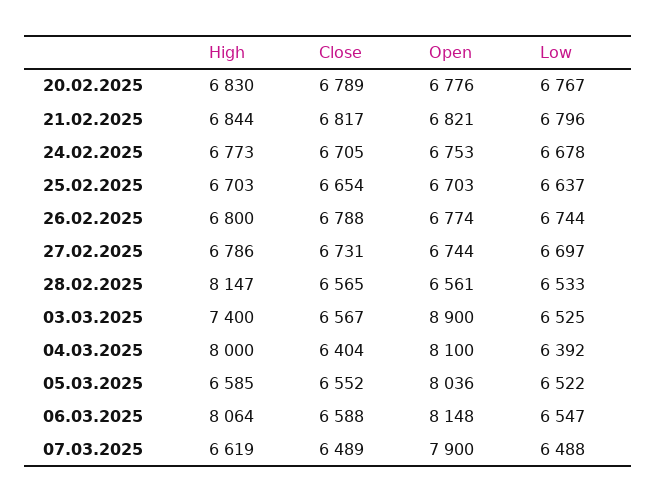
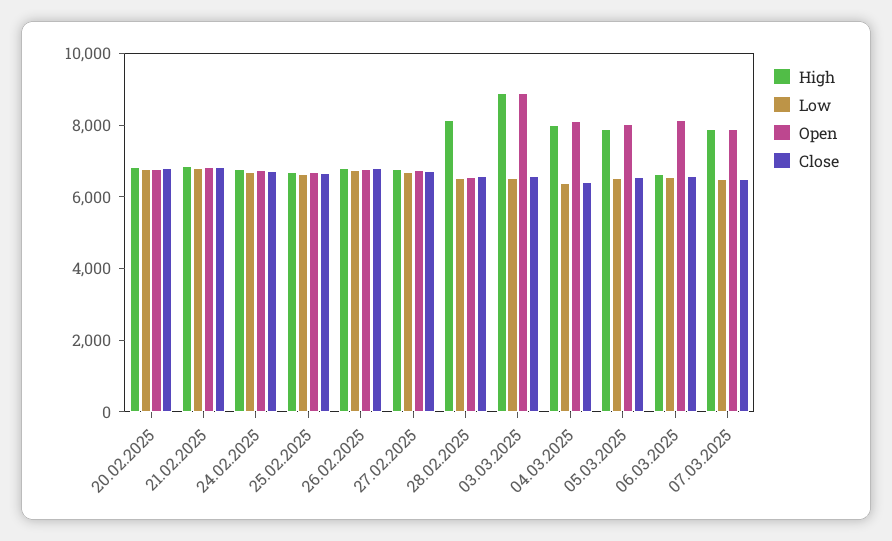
  {
    "High": {
      "20.02.2025": 6830,
      "21.02.2025": 6844,
      "24.02.2025": 6773,
      "25.02.2025": 6703,
      "26.02.2025": 6800,
      "27.02.2025": 6786,
      "28.02.2025": 8147,
-     "03.03.2025": 7400,
+     "03.03.2025": 9000,
      "04.03.2025": 8000,
-     "05.03.2025": 6585,
+     "05.03.2025": 8000,
-     "06.03.2025": 8064,
+     "06.03.2025": 6500,
-     "07.03.2025": 6619
+     "07.03.2025": 8000
    },
    "Close": {
      "20.02.2025": 6789,
      "21.02.2025": 6817,
      "24.02.2025": 6705,
      "25.02.2025": 6654,
      "26.02.2025": 6788,
      "27.02.2025": 6731,
      "28.02.2025": 6565,
      "03.03.2025": 6567,
      "04.03.2025": 6404,
      "05.03.2025": 6552,
      "06.03.2025": 6588,
      "07.03.2025": 6489
    },
    "Open": {
      "20.02.2025": 6776,
      "21.02.2025": 6821,
      "24.02.2025": 6753,
      "25.02.2025": 6703,
      "26.02.2025": 6774,
      "27.02.2025": 6744,
      "28.02.2025": 6561,
      "03.03.2025": 8900,
      "04.03.2025": 8100,
      "05.03.2025": 8036,
      "06.03.2025": 8148,
      "07.03.2025": 7900
    },
    "Low": {
      "20.02.2025": 6767,
      "21.02.2025": 6796,
      "24.02.2025": 6678,
      "25.02.2025": 6637,
      "26.02.2025": 6744,
      "27.02.2025": 6697,
      "28.02.2025": 6533,
      "03.03.2025": 6525,
      "04.03.2025": 6392,
      "05.03.2025": 6522,
      "06.03.2025": 6547,
      "07.03.2025": 6488
    }
  }

